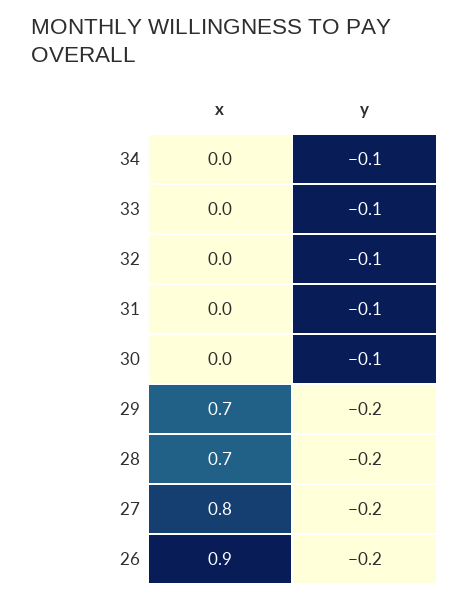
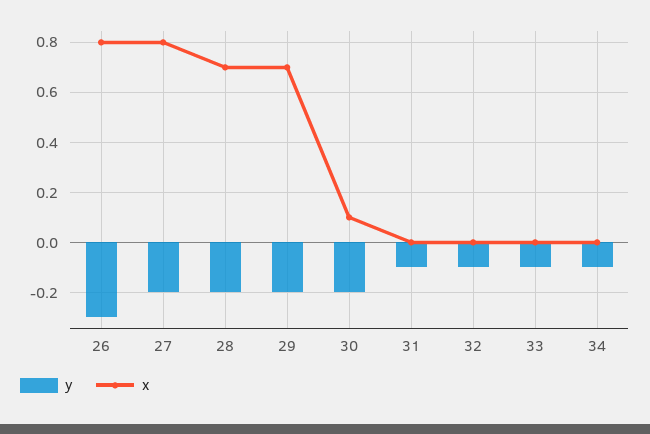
  {
    "x": {
      "34": 0,
      "33": 0,
      "32": 0,
      "31": 0,
-     "30": 0,
+     "30": 0.1,
      "29": 0.7,
      "28": 0.7,
      "27": 0.8,
-     "26": 0.9
+     "26": 0.8
    },
    "y": {
      "34": -0.1,
      "33": -0.1,
      "32": -0.1,
      "31": -0.1,
-     "30": -0.1,
+     "30": -0.2,
      "29": -0.2,
      "28": -0.2,
      "27": -0.2,
-     "26": -0.2
+     "26": -0.3
    }
  }

